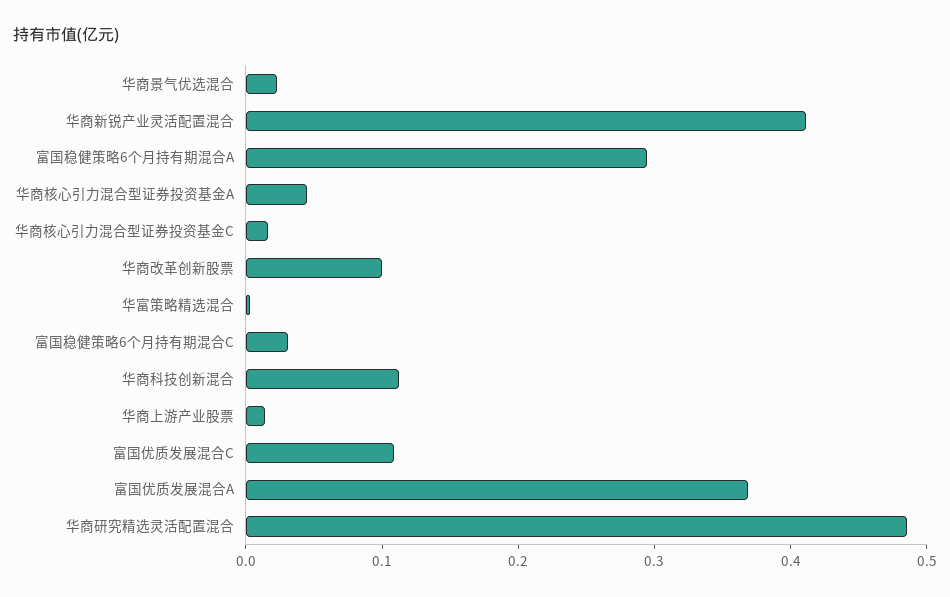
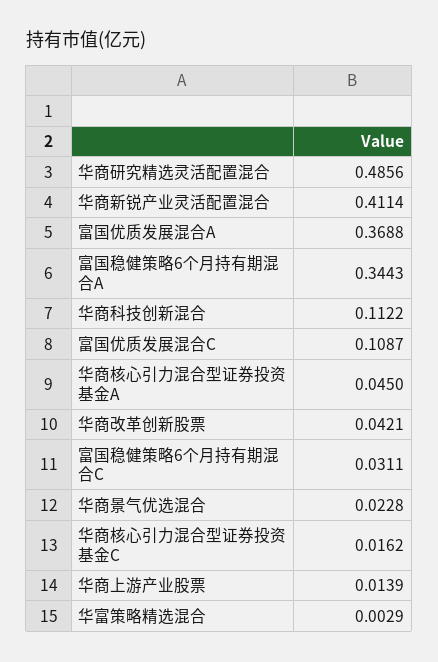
  {
    "华商景气优选混合": 0.0228,
    "华商新锐产业灵活配置混合": 0.4114,
-   "富国稳健策略6个月持有期混合A": 0.3,
+   "富国稳健策略6个月持有期混合A": 0.3443,
    "华商核心引力混合型证券投资基金A": 0.045,
    "华商核心引力混合型证券投资基金C": 0.0162,
-   "华商改革创新股票": 0.1,
+   "华商改革创新股票": 0.0421,
    "华富策略精选混合": 0.0029,
    "富国稳健策略6个月持有期混合C": 0.0311,
    "华商科技创新混合": 0.1122,
    "华商上游产业股票": 0.0139,
    "富国优质发展混合C": 0.1087,
    "富国优质发展混合A": 0.3688,
    "华商研究精选灵活配置混合": 0.4856
  }

